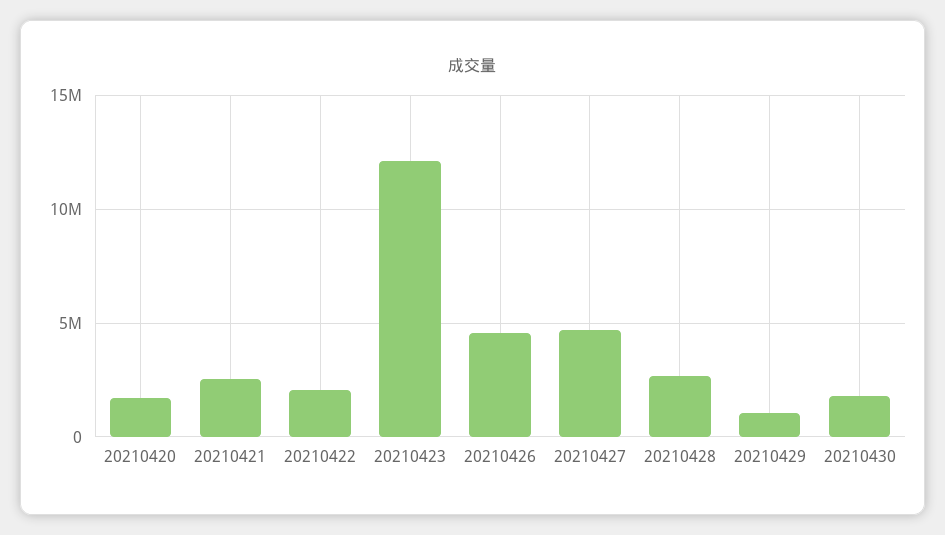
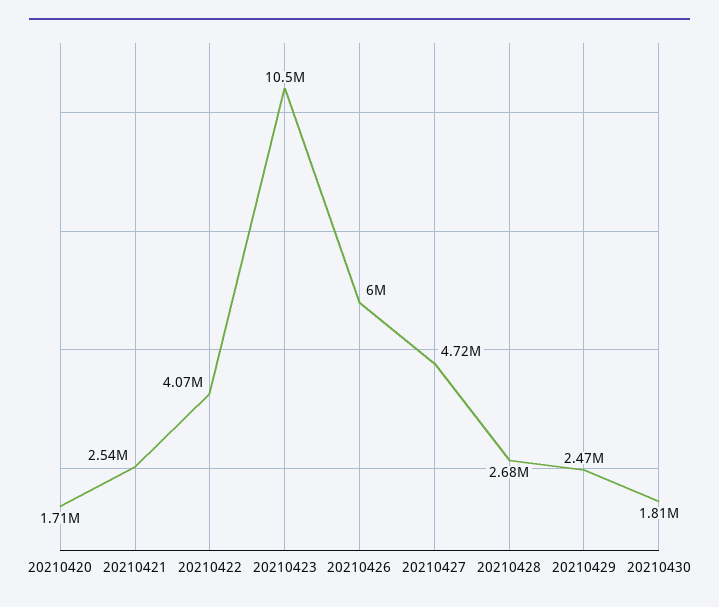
  {
    "20210420": 1710000,
    "20210421": 2540000,
-   "20210422": 2000000,
+   "20210422": 4070000,
-   "20210423": 12000000,
+   "20210423": 10500000,
-   "20210426": 4500000,
+   "20210426": 6000000,
    "20210427": 4720000,
    "20210428": 2680000,
-   "20210429": 1000000,
+   "20210429": 2470000,
    "20210430": 1810000
  }

